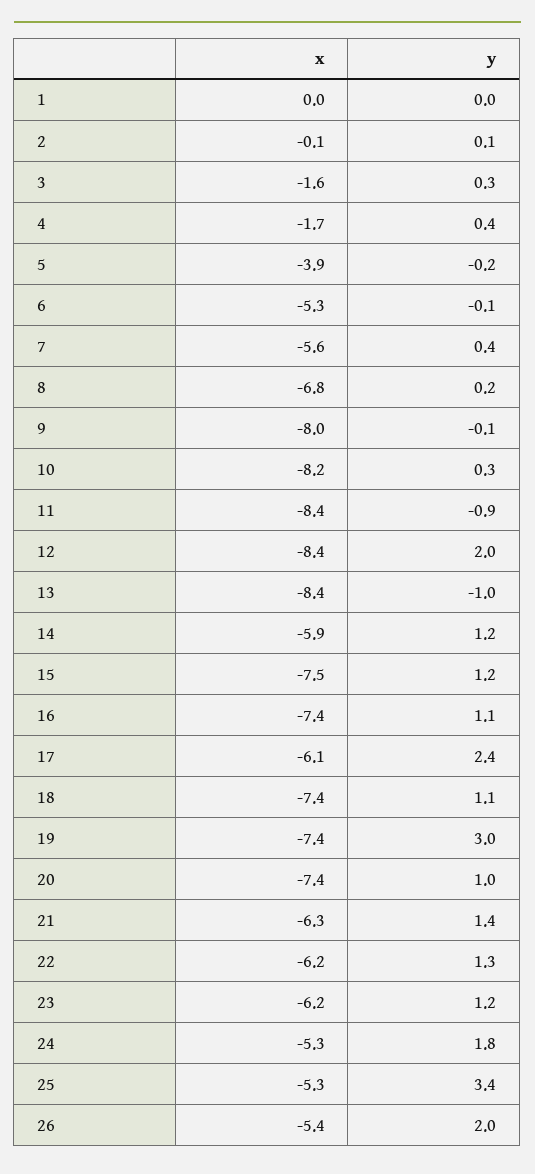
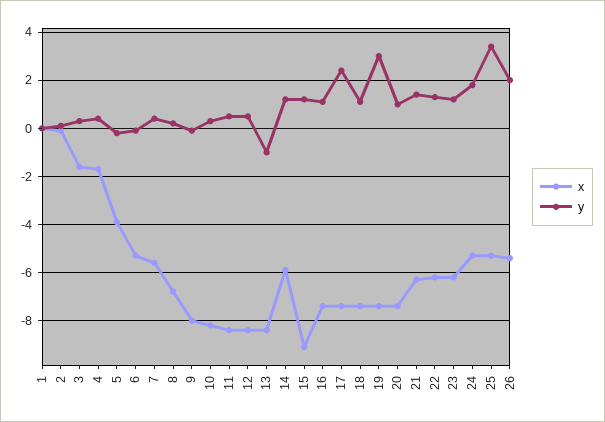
  {
    "x": {
      "1": 0,
      "2": -0.1,
      "3": -1.6,
      "4": -1.7,
      "5": -3.9,
      "6": -5.3,
      "7": -5.6,
      "8": -6.8,
      "9": -8,
      "10": -8.2,
      "11": -8.4,
      "12": -8.4,
      "13": -8.4,
      "14": -5.9,
-     "15": -7.5,
+     "15": -9,
      "16": -7.4,
-     "17": -6.1,
+     "17": -7.5,
      "18": -7.4,
      "19": -7.4,
      "20": -7.4,
      "21": -6.3,
      "22": -6.2,
      "23": -6.2,
      "24": -5.3,
      "25": -5.3,
      "26": -5.4
    },
    "y": {
      "1": 0,
      "2": 0.1,
      "3": 0.3,
      "4": 0.4,
      "5": -0.2,
      "6": -0.1,
      "7": 0.4,
      "8": 0.2,
      "9": -0.1,
      "10": 0.3,
-     "11": -0.9,
+     "11": 0.5,
-     "12": 2,
+     "12": 0.5,
      "13": -1,
      "14": 1.2,
      "15": 1.2,
      "16": 1.1,
      "17": 2.4,
      "18": 1.1,
      "19": 3,
      "20": 1,
      "21": 1.4,
      "22": 1.3,
      "23": 1.2,
      "24": 1.8,
      "25": 3.4,
      "26": 2
    }
  }

